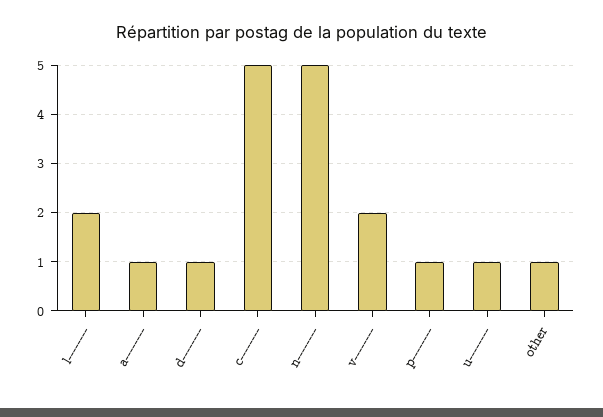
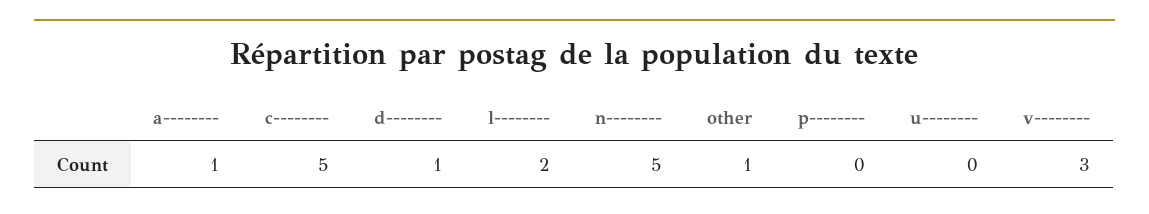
  {
    "l--------": 2,
    "a--------": 1,
    "d--------": 1,
    "c--------": 5,
    "n--------": 5,
-   "v--------": 2,
+   "v--------": 3,
-   "p--------": 1,
+   "p--------": 0,
-   "u--------": 1,
+   "u--------": 0,
    "other": 1
  }

